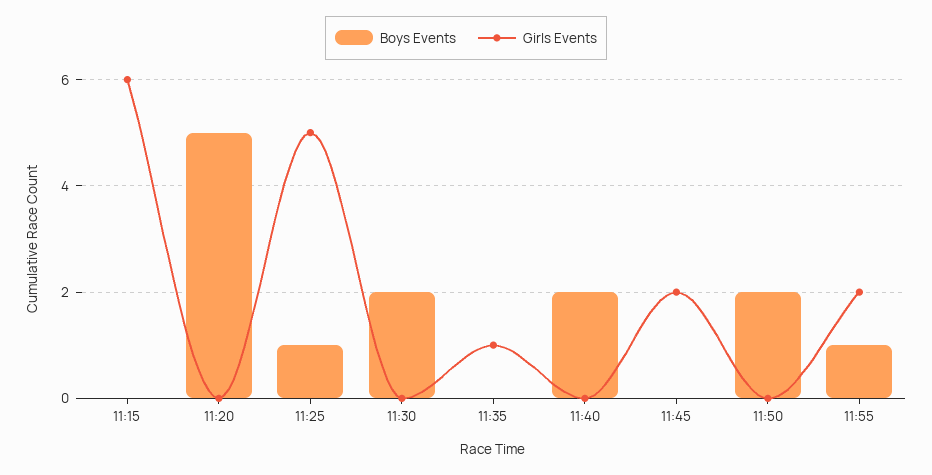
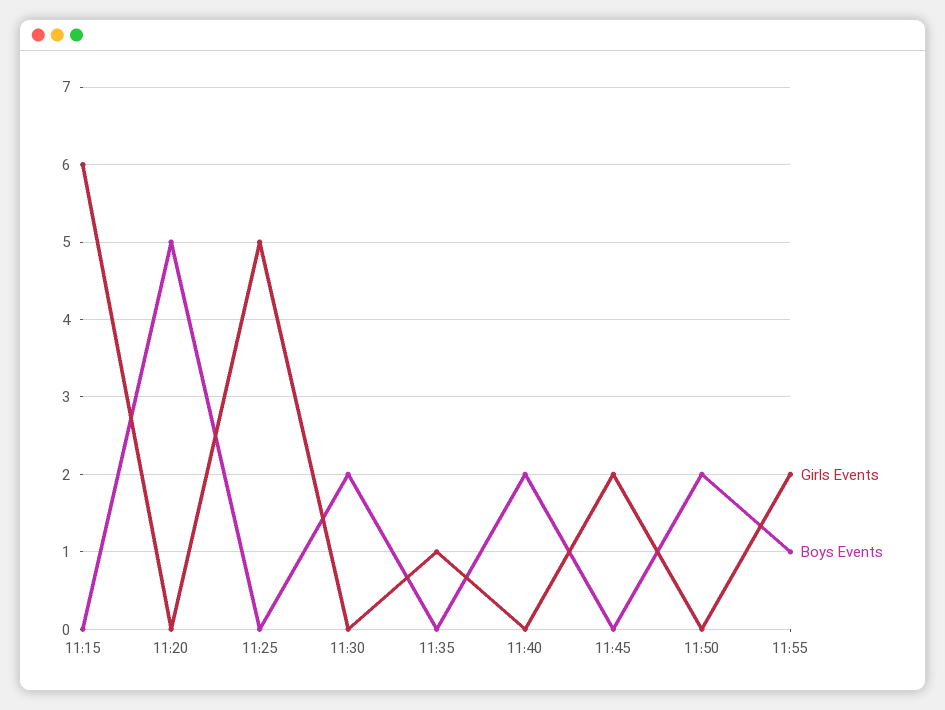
  {
    "Boys Events": {
      "11:15": 0,
      "11:20": 5,
-     "11:25": 1,
+     "11:25": 0,
      "11:30": 2,
      "11:35": 0,
      "11:40": 2,
      "11:45": 0,
      "11:50": 2,
      "11:55": 1
    },
    "Girls Events": {
      "11:15": 6,
      "11:20": 0,
      "11:25": 5,
      "11:30": 0,
      "11:35": 1,
      "11:40": 0,
      "11:45": 2,
      "11:50": 0,
      "11:55": 2
    }
  }

